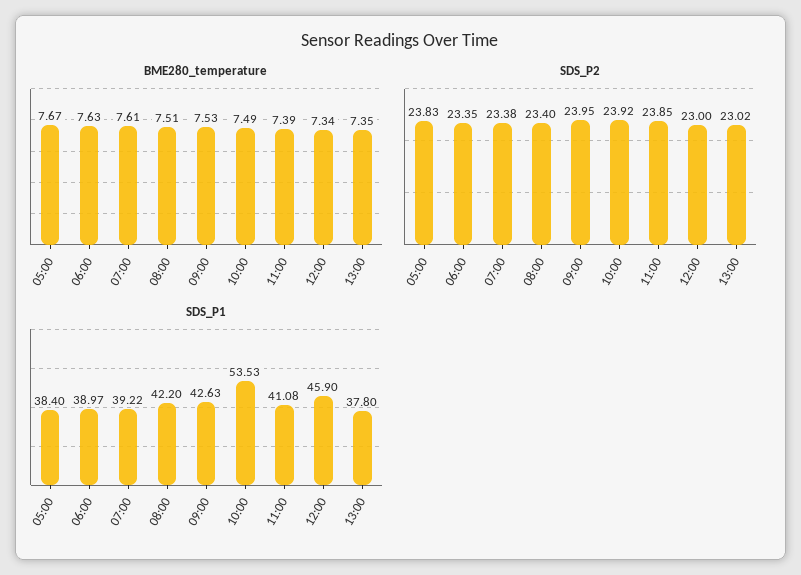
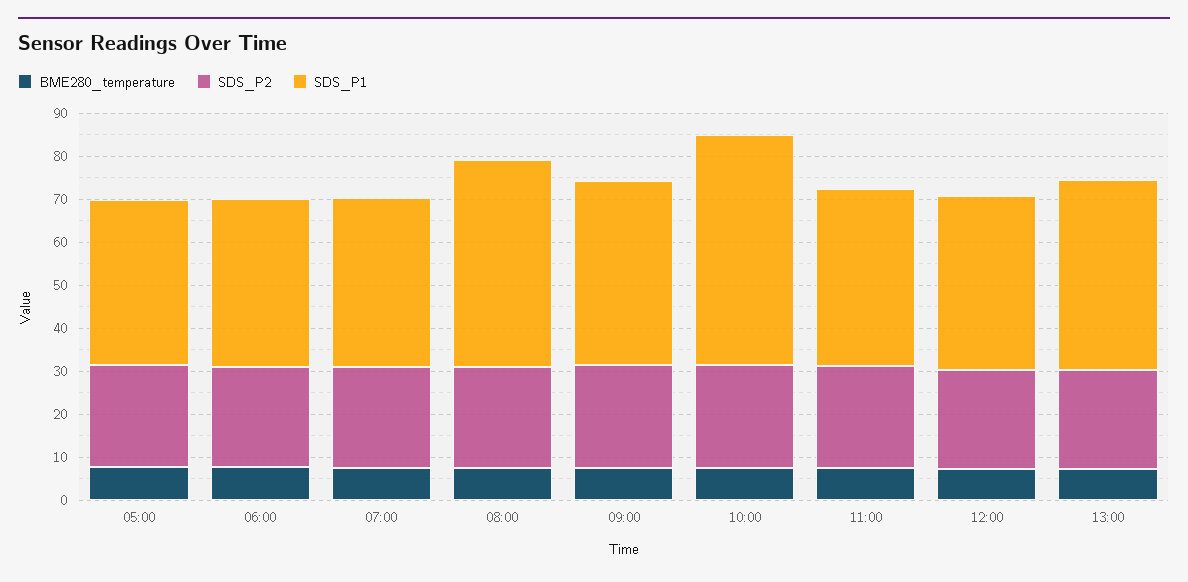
  {
    "BME280_temperature": {
      "05:00": 7.67,
      "06:00": 7.63,
      "07:00": 7.61,
      "08:00": 7.51,
      "09:00": 7.53,
      "10:00": 7.49,
      "11:00": 7.39,
      "12:00": 7.34,
      "13:00": 7.35
    },
    "SDS_P2": {
      "05:00": 23.83,
      "06:00": 23.35,
      "07:00": 23.38,
      "08:00": 23.4,
      "09:00": 23.95,
      "10:00": 23.92,
      "11:00": 23.85,
      "12:00": 23,
      "13:00": 23.02
    },
    "SDS_P1": {
      "05:00": 38.4,
      "06:00": 38.97,
      "07:00": 39.22,
-     "08:00": 42.2,
+     "08:00": 48,
      "09:00": 42.63,
      "10:00": 53.53,
      "11:00": 41.08,
-     "12:00": 45.9,
+     "12:00": 40,
-     "13:00": 37.8
+     "13:00": 44
    }
  }

